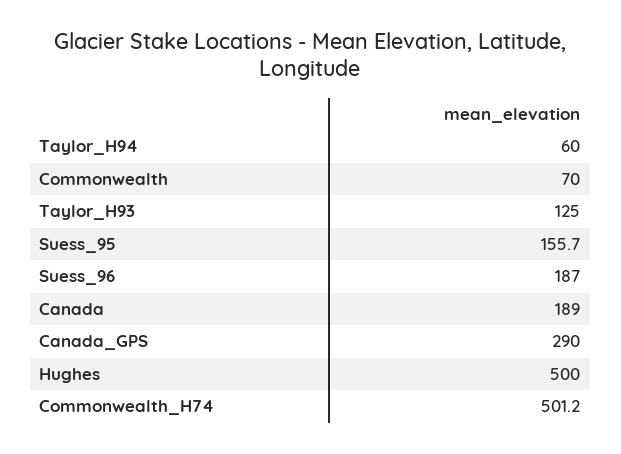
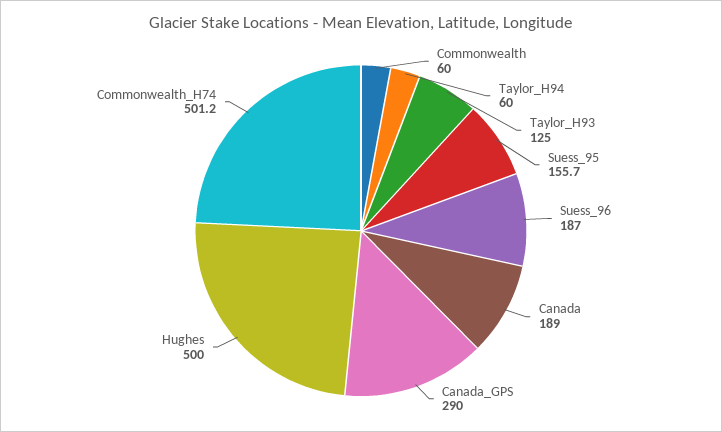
  {
    "Taylor_H94": 60,
-   "Commonwealth": 70,
+   "Commonwealth": 60,
    "Taylor_H93": 125,
    "Suess_95": 155.7,
    "Suess_96": 187,
    "Canada": 189,
    "Canada_GPS": 290,
    "Hughes": 500,
    "Commonwealth_H74": 501.2
  }

